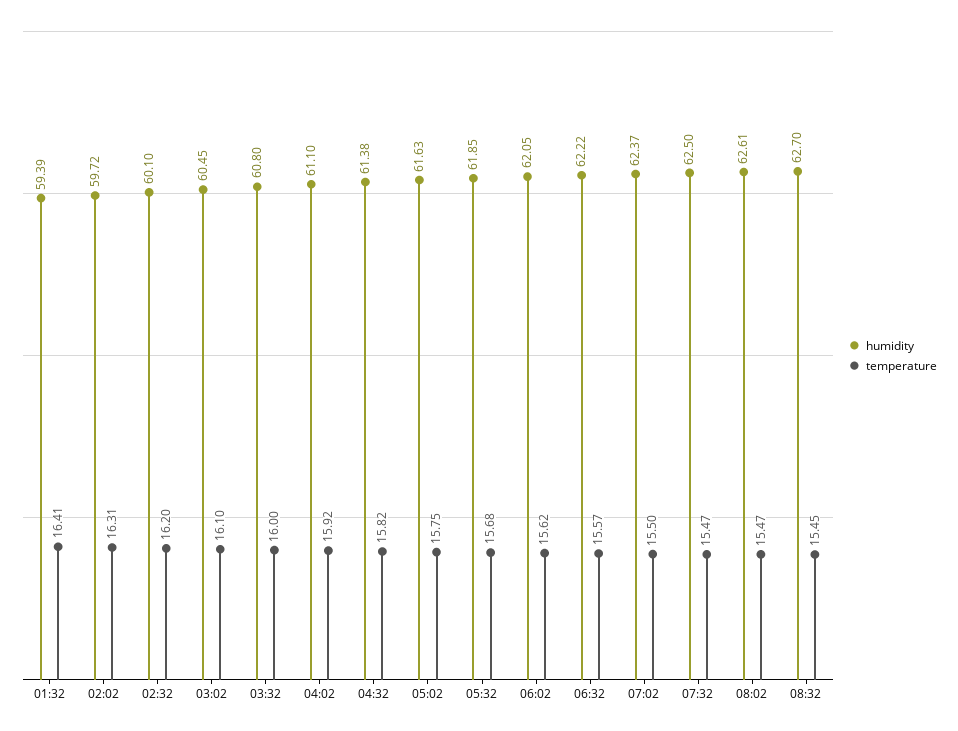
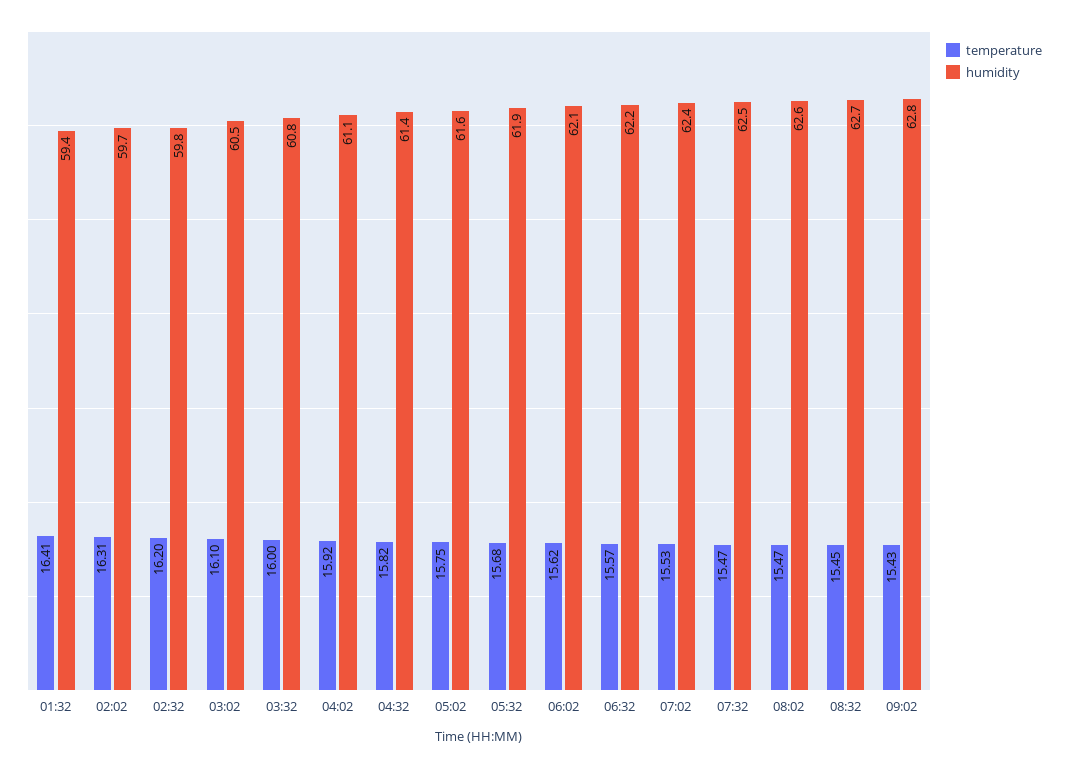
  {
    "humidity": {
      "01:32": 59.39,
      "02:02": 59.72,
-     "02:32": 60.1,
+     "02:32": 59.8,
      "03:02": 60.45,
      "03:32": 60.8,
      "04:02": 61.1,
      "04:32": 61.38,
      "05:02": 61.63,
      "05:32": 61.85,
      "06:02": 62.05,
      "06:32": 62.22,
      "07:02": 62.37,
      "07:32": 62.5,
      "08:02": 62.61,
-     "08:32": 62.7
+     "08:32": 62.7,
+     "09:02": 62.8
    },
    "temperature": {
      "01:32": 16.41,
      "02:02": 16.31,
      "02:32": 16.2,
      "03:02": 16.1,
      "03:32": 16,
      "04:02": 15.92,
      "04:32": 15.82,
      "05:02": 15.75,
      "05:32": 15.68,
      "06:02": 15.62,
      "06:32": 15.57,
-     "07:02": 15.5,
+     "07:02": 15.53,
      "07:32": 15.47,
      "08:02": 15.47,
-     "08:32": 15.45
+     "08:32": 15.45,
+     "09:02": 15.43
    }
  }

